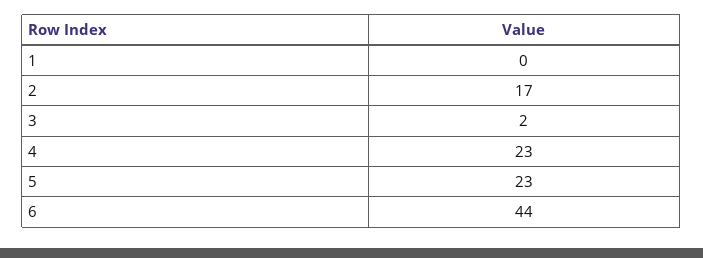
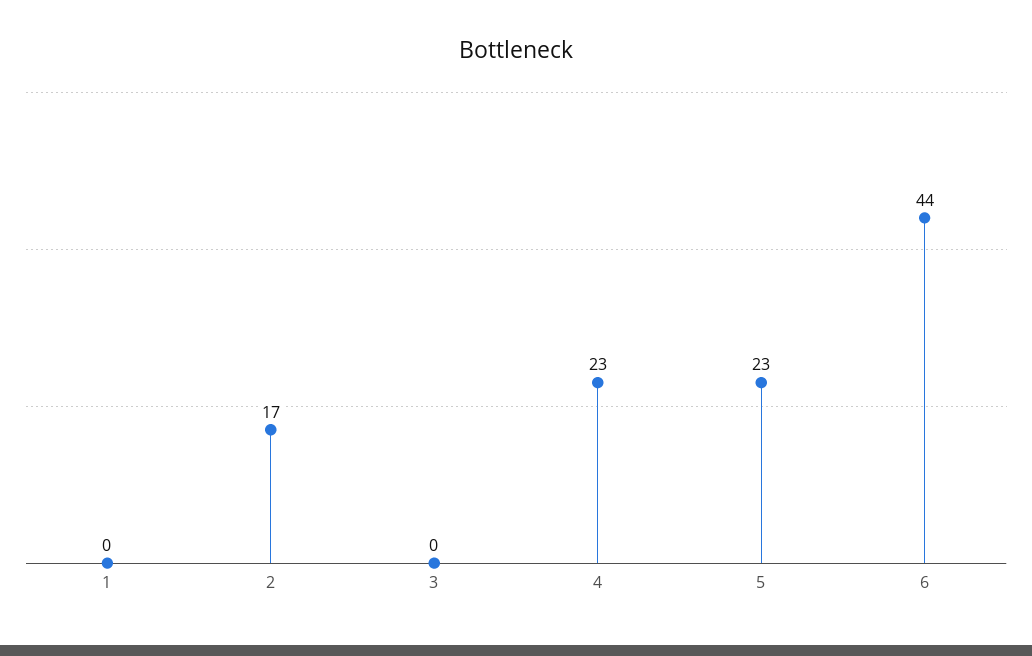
  {
    "1": 0,
    "2": 17,
-   "3": 2,
+   "3": 0,
    "4": 23,
    "5": 23,
    "6": 44
  }

